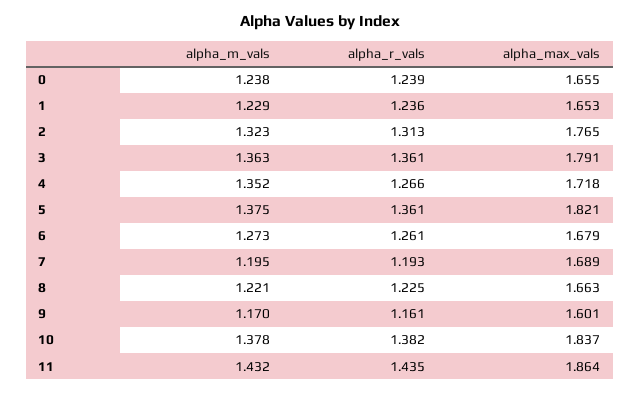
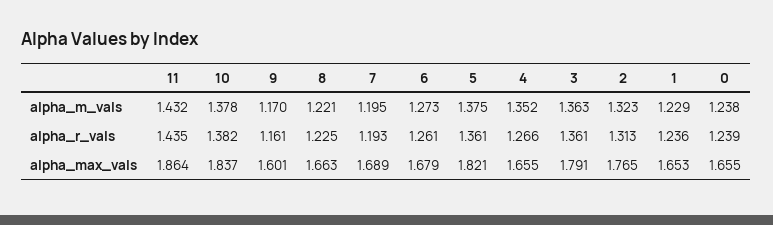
  {
    "alpha_m_vals": {
      "0": 1.238,
      "1": 1.229,
      "2": 1.323,
      "3": 1.363,
      "4": 1.352,
      "5": 1.375,
      "6": 1.273,
      "7": 1.195,
      "8": 1.221,
      "9": 1.17,
      "10": 1.378,
      "11": 1.432
    },
    "alpha_r_vals": {
      "0": 1.239,
      "1": 1.236,
      "2": 1.313,
      "3": 1.361,
      "4": 1.266,
      "5": 1.361,
      "6": 1.261,
      "7": 1.193,
      "8": 1.225,
      "9": 1.161,
      "10": 1.382,
      "11": 1.435
    },
    "alpha_max_vals": {
      "0": 1.655,
      "1": 1.653,
      "2": 1.765,
      "3": 1.791,
-     "4": 1.718,
+     "4": 1.655,
      "5": 1.821,
      "6": 1.679,
      "7": 1.689,
      "8": 1.663,
      "9": 1.601,
      "10": 1.837,
      "11": 1.864
    }
  }

